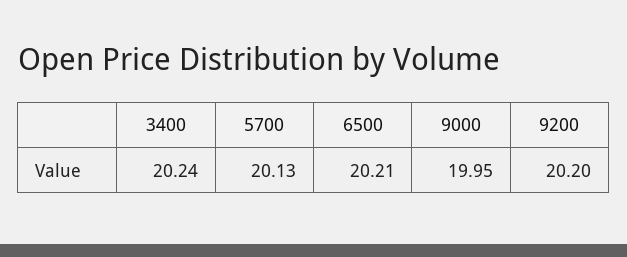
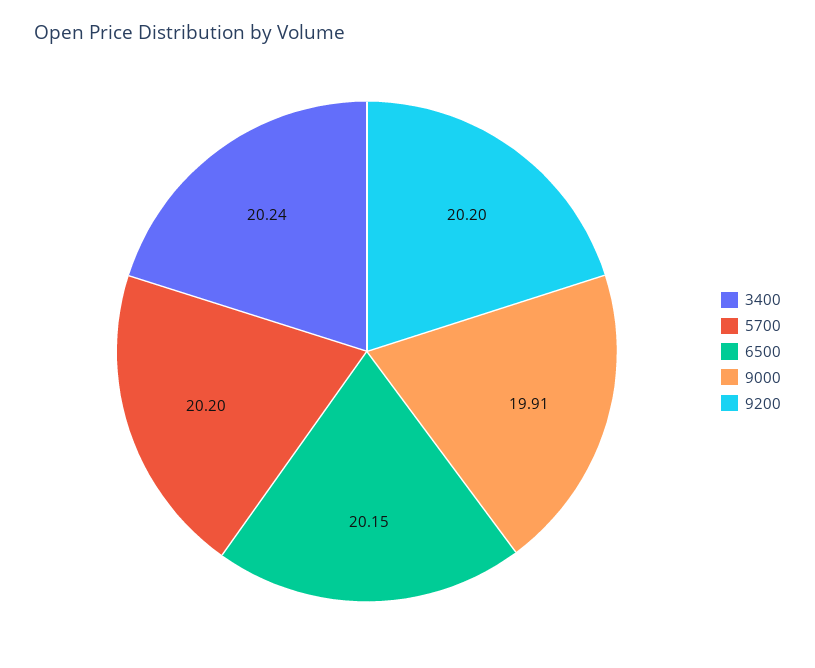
  {
    "3400": 20.24,
-   "5700": 20.13,
+   "5700": 20.2,
-   "6500": 20.21,
+   "6500": 20.15,
-   "9000": 19.95,
+   "9000": 19.91,
    "9200": 20.2
  }

